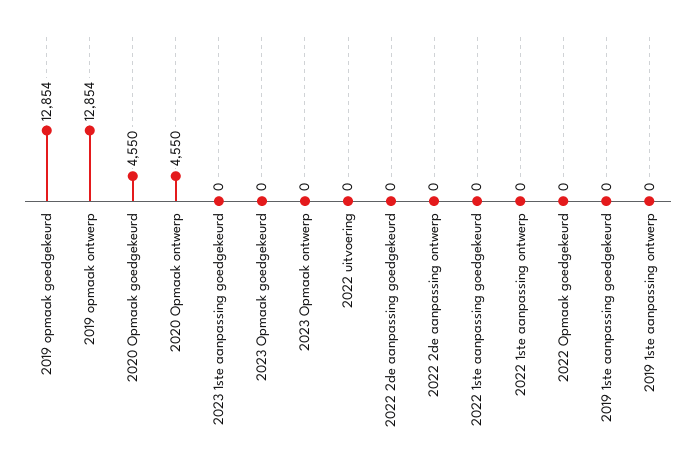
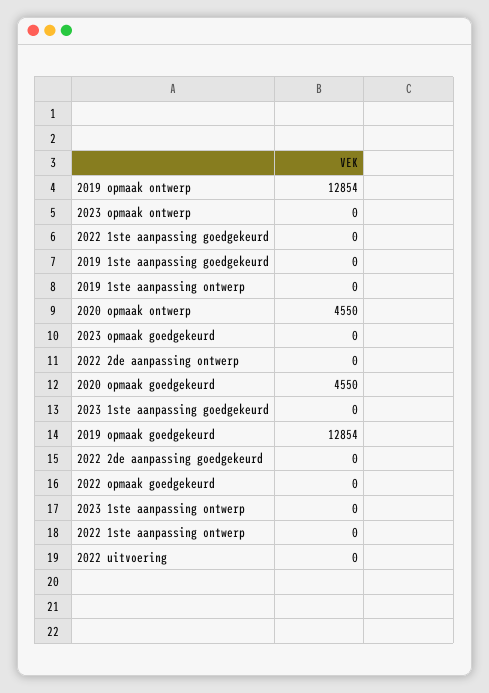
  {
    "2019 opmaak goedgekeurd": 12854,
    "2019 opmaak ontwerp": 12854,
    "2020 Opmaak goedgekeurd": 4550,
    "2020 Opmaak ontwerp": 4550,
    "2023 1ste aanpassing goedgekeurd": 0,
    "2023 Opmaak goedgekeurd": 0,
    "2023 Opmaak ontwerp": 0,
    "2022 uitvoering": 0,
    "2022 2de aanpassing goedgekeurd": 0,
    "2022 2de aanpassing ontwerp": 0,
    "2022 1ste aanpassing goedgekeurd": 0,
    "2022 1ste aanpassing ontwerp": 0,
    "2022 Opmaak goedgekeurd": 0,
    "2019 1ste aanpassing goedgekeurd": 0,
-   "2019 1ste aanpassing ontwerp": 0
+   "2019 1ste aanpassing ontwerp": 0,
+   "2023 1ste aanpassing ontwerp": 0
  }

